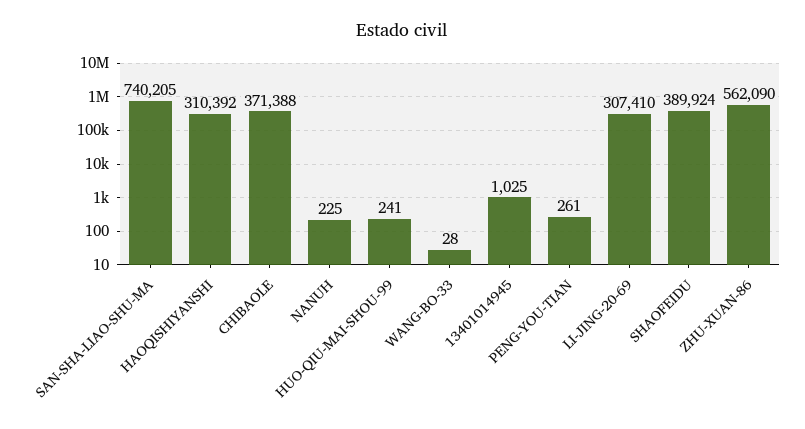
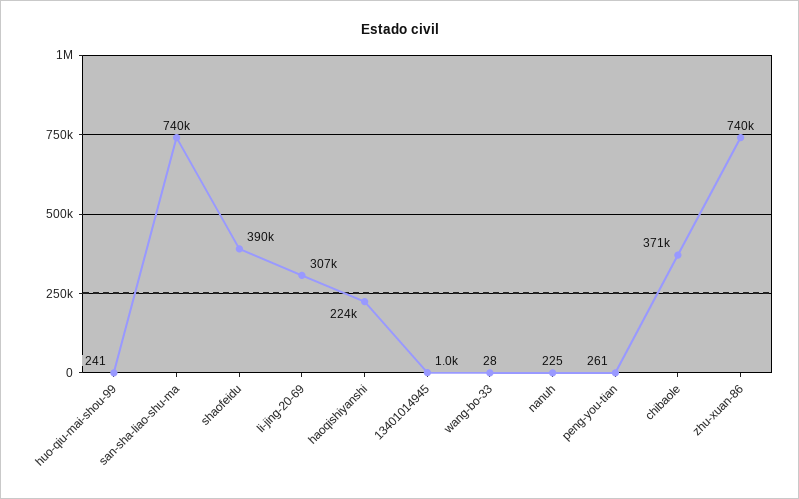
  {
    "SAN-SHA-LIAO-SHU-MA": 740205,
-   "HAOQISHIYANSHI": 310392,
+   "HAOQISHIYANSHI": 224000,
    "CHIBAOLE": 371388,
    "NANUH": 225,
    "HUO-QIU-MAI-SHOU-99": 241,
    "WANG-BO-33": 28,
    "13401014945": 1025,
    "PENG-YOU-TIAN": 261,
    "LI-JING-20-69": 307410,
    "SHAOFEIDU": 389924,
-   "ZHU-XUAN-86": 562090
+   "ZHU-XUAN-86": 740000
  }

